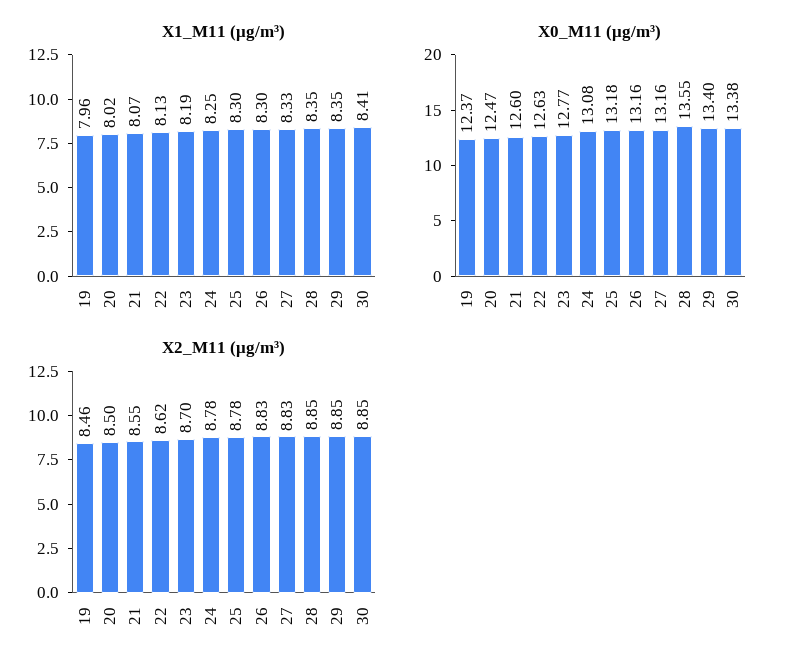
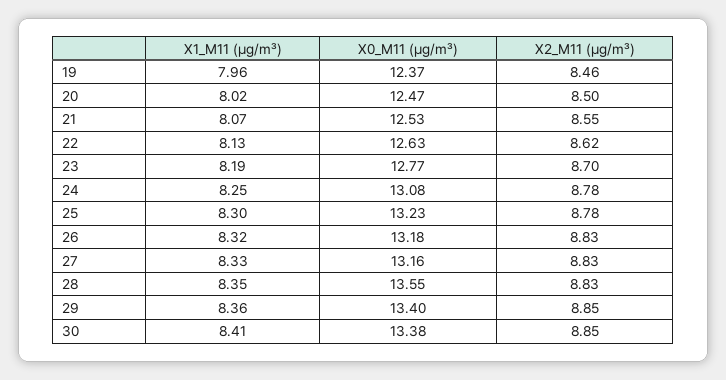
  {
    "X1_M11 (μg/m³)": {
      "19": 7.96,
      "20": 8.02,
      "21": 8.07,
      "22": 8.13,
      "23": 8.19,
      "24": 8.25,
      "25": 8.3,
-     "26": 8.3,
+     "26": 8.32,
      "27": 8.33,
      "28": 8.35,
-     "29": 8.35,
+     "29": 8.36,
      "30": 8.41
    },
    "X0_M11 (μg/m³)": {
      "19": 12.37,
      "20": 12.47,
-     "21": 12.6,
+     "21": 12.53,
      "22": 12.63,
      "23": 12.77,
      "24": 13.08,
-     "25": 13.18,
+     "25": 13.23,
-     "26": 13.16,
+     "26": 13.18,
      "27": 13.16,
      "28": 13.55,
      "29": 13.4,
      "30": 13.38
    },
    "X2_M11 (μg/m³)": {
      "19": 8.46,
      "20": 8.5,
      "21": 8.55,
      "22": 8.62,
      "23": 8.7,
      "24": 8.78,
      "25": 8.78,
      "26": 8.83,
      "27": 8.83,
-     "28": 8.85,
+     "28": 8.83,
      "29": 8.85,
      "30": 8.85
    }
  }

